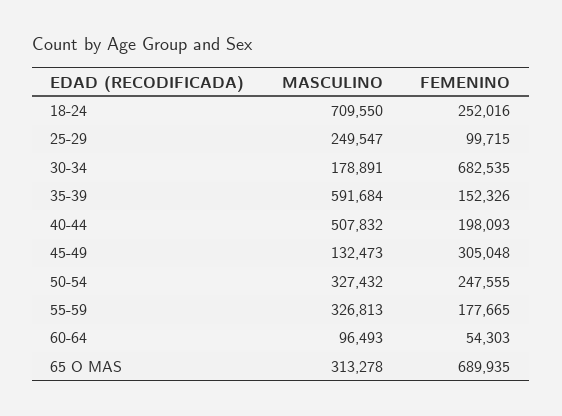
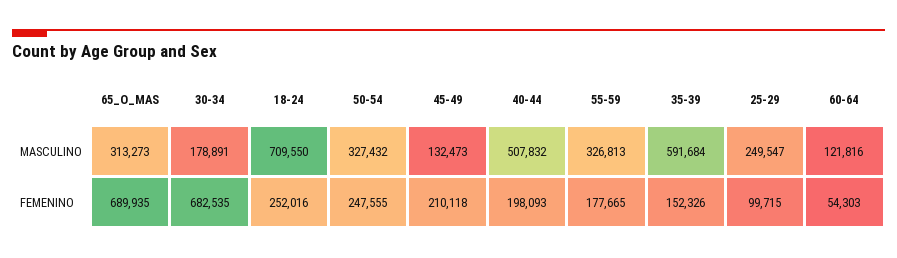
  {
    "MASCULINO": {
      "18-24": 709550,
      "25-29": 249547,
      "30-34": 178891,
      "35-39": 591684,
      "40-44": 507832,
      "45-49": 132473,
      "50-54": 327432,
      "55-59": 326813,
-     "60-64": 96493,
+     "60-64": 121816,
-     "65 O MAS": 313278
+     "65 O MAS": 313273
    },
    "FEMENINO": {
      "18-24": 252016,
      "25-29": 99715,
      "30-34": 682535,
      "35-39": 152326,
      "40-44": 198093,
-     "45-49": 305048,
+     "45-49": 210118,
      "50-54": 247555,
      "55-59": 177665,
      "60-64": 54303,
      "65 O MAS": 689935
    }
  }

